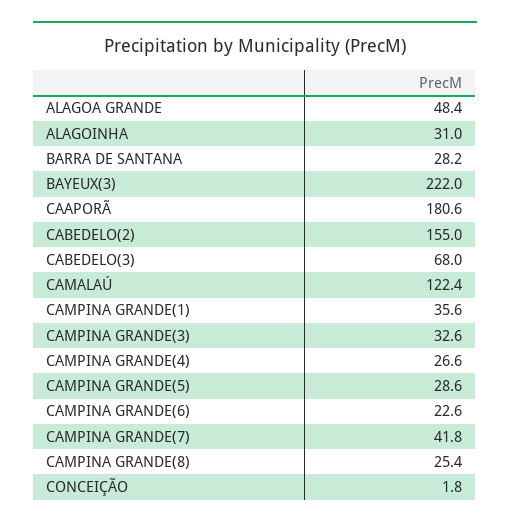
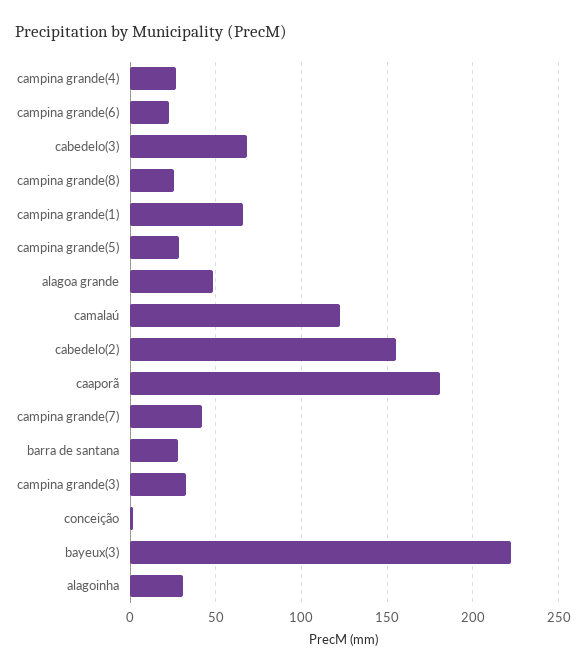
  {
    "ALAGOA GRANDE": 48.4,
    "ALAGOINHA": 31,
    "BARRA DE SANTANA": 28.2,
    "BAYEUX(3)": 222,
    "CAAPORÃ": 180.6,
    "CABEDELO(2)": 155,
    "CABEDELO(3)": 68,
    "CAMALAÚ": 122.4,
-   "CAMPINA GRANDE(1)": 35.6,
+   "CAMPINA GRANDE(1)": 65,
    "CAMPINA GRANDE(3)": 32.6,
    "CAMPINA GRANDE(4)": 26.6,
    "CAMPINA GRANDE(5)": 28.6,
    "CAMPINA GRANDE(6)": 22.6,
    "CAMPINA GRANDE(7)": 41.8,
    "CAMPINA GRANDE(8)": 25.4,
    "CONCEIÇÃO": 1.8
  }

